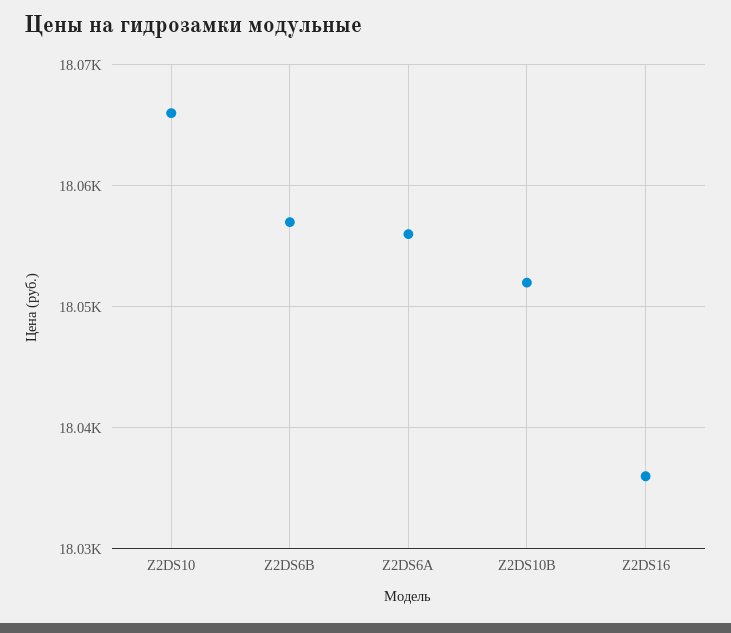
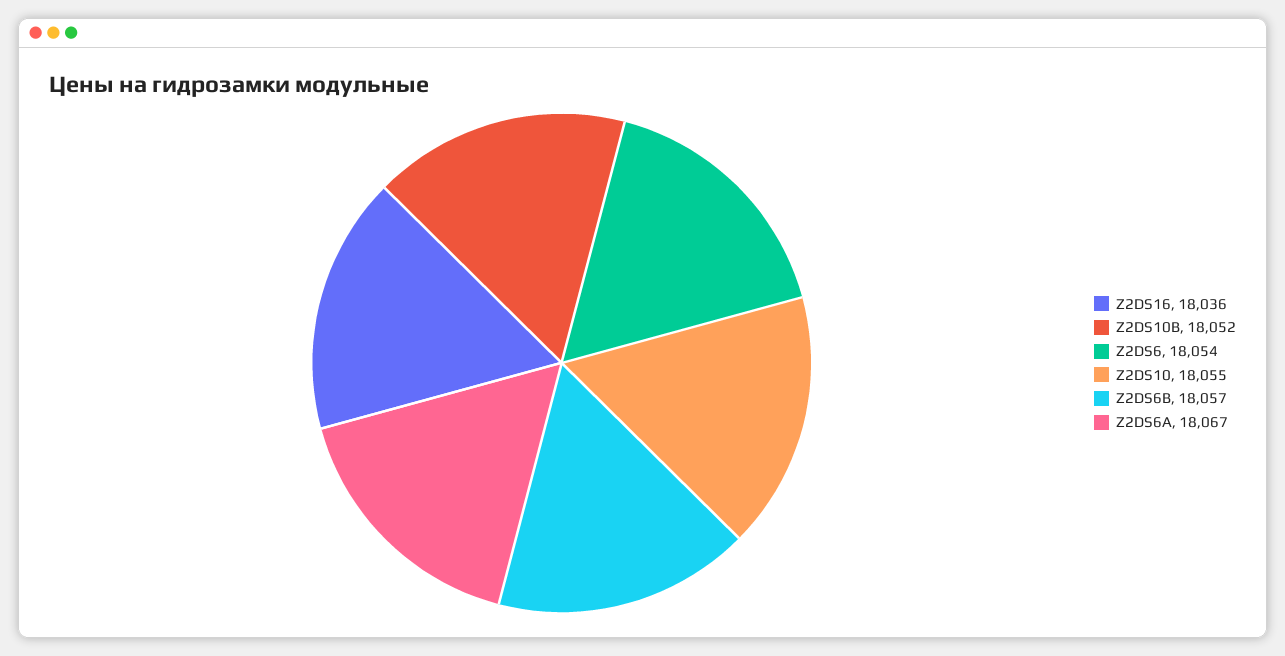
  {
-   "Z2DS10": 18066,
+   "Z2DS10": 18055,
    "Z2DS6B": 18057,
-   "Z2DS6A": 18056,
+   "Z2DS6A": 18067,
    "Z2DS10B": 18052,
-   "Z2DS16": 18036
+   "Z2DS16": 18036,
+   "Z2DS6": 18054
  }

